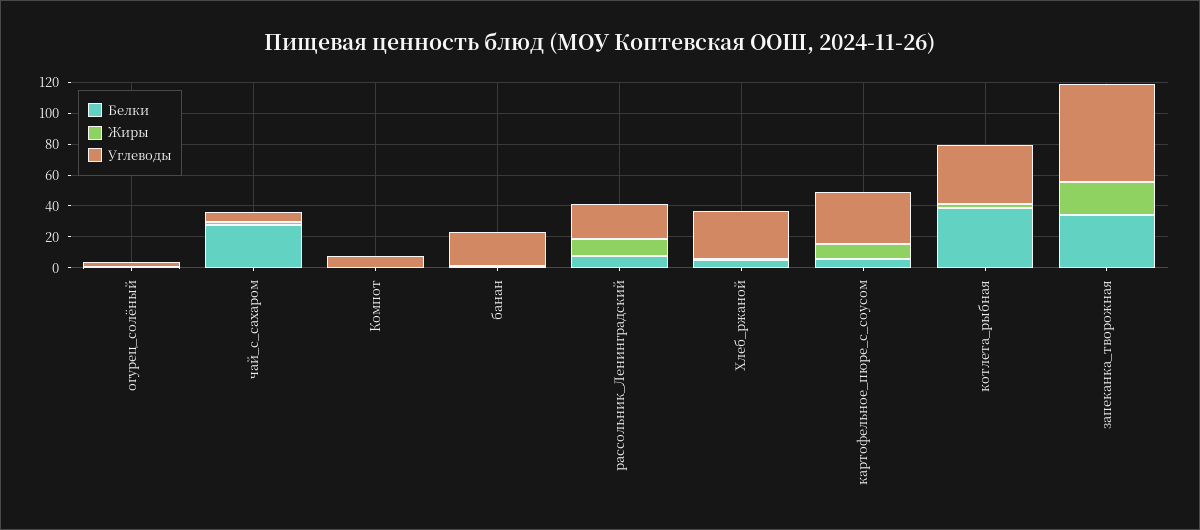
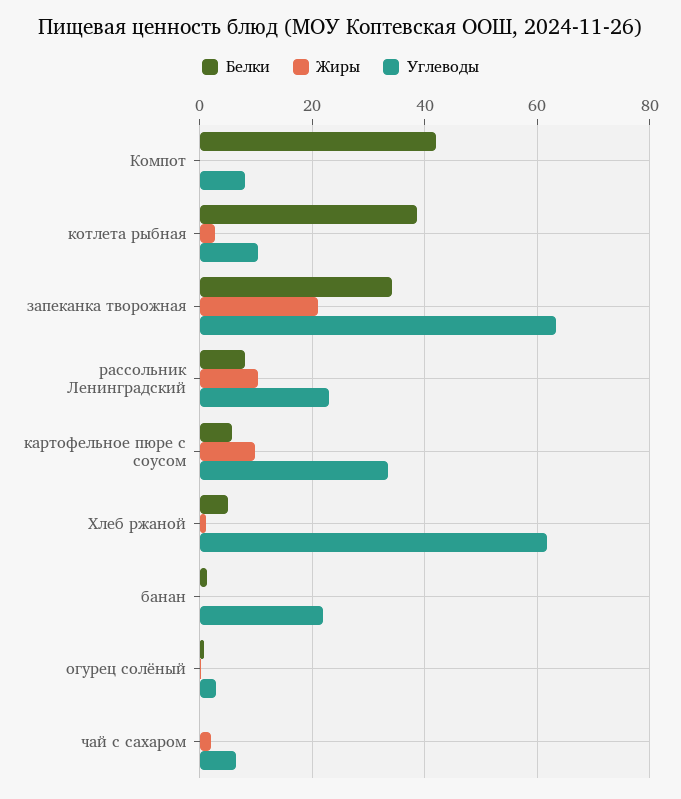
  {
    "Белки": {
      "огурец_солёный": 0,
-     "чай_с_сахаром": 30,
+     "чай_с_сахаром": 0,
-     "Компот": 0,
+     "Компот": 42,
      "банан": 2,
      "рассольник_Ленинградский": 8,
      "Хлеб_ржаной": 6,
      "картофельное_пюре_с_соусом": 6,
      "котлета_рыбная": 38,
      "запеканка_творожная": 34
    },
    "Жиры": {
      "огурец_солёный": 0,
      "чай_с_сахаром": 2,
      "Компот": 0,
      "банан": 0,
      "рассольник_Ленинградский": 10,
      "Хлеб_ржаной": 2,
      "картофельное_пюре_с_соусом": 10,
      "котлета_рыбная": 2,
      "запеканка_творожная": 22
    },
    "Углеводы": {
      "огурец_солёный": 4,
      "чай_с_сахаром": 6,
      "Компот": 8,
      "банан": 22,
      "рассольник_Ленинградский": 24,
-     "Хлеб_ржаной": 30,
+     "Хлеб_ржаной": 62,
      "картофельное_пюре_с_соусом": 34,
-     "котлета_рыбная": 40,
+     "котлета_рыбная": 10,
      "запеканка_творожная": 64
    }
  }

